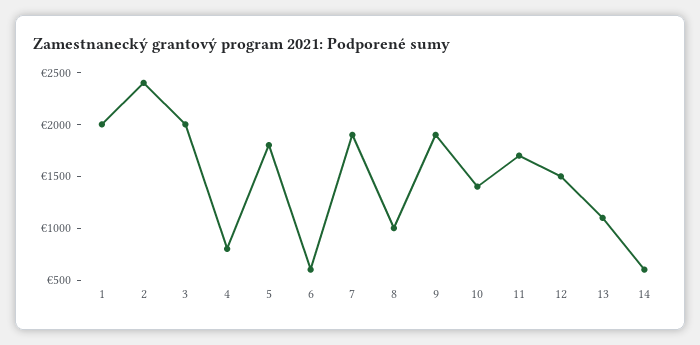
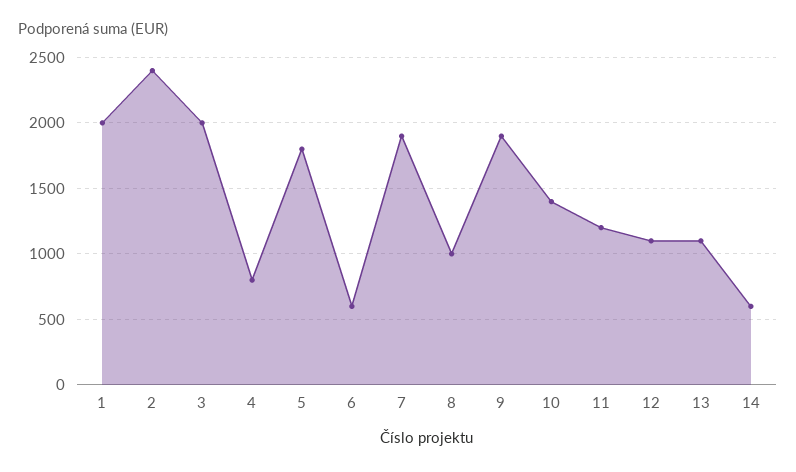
  {
    "1": 2000,
    "2": 2400,
    "3": 2000,
    "4": 800,
    "5": 1800,
    "6": 600,
    "7": 1900,
    "8": 1000,
    "9": 1900,
    "10": 1400,
-   "11": 1700,
+   "11": 1200,
-   "12": 1500,
+   "12": 1100,
    "13": 1100,
    "14": 600
  }

